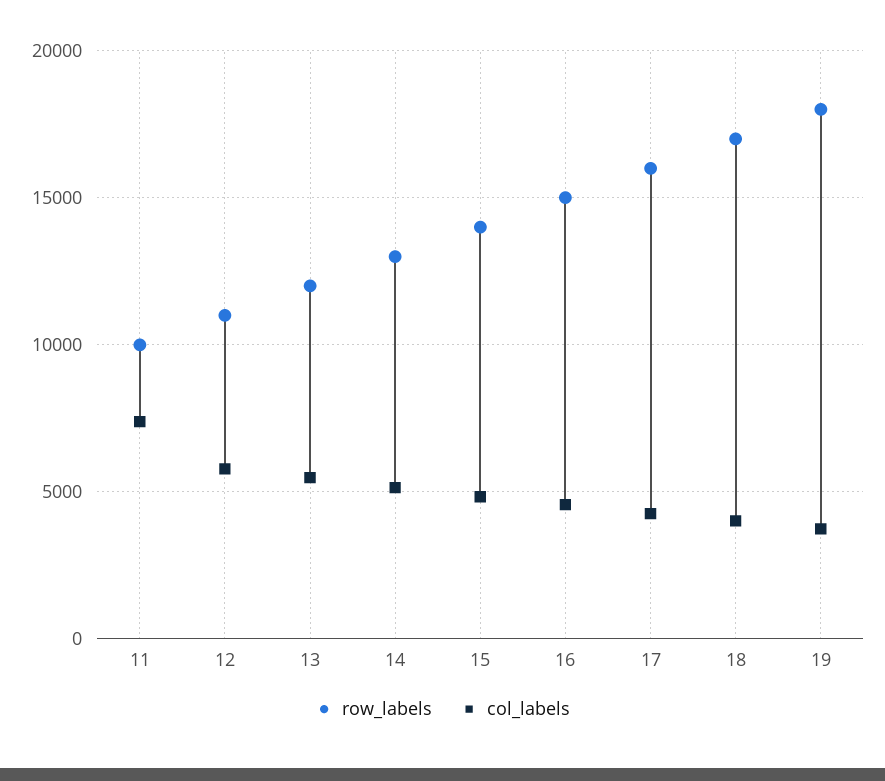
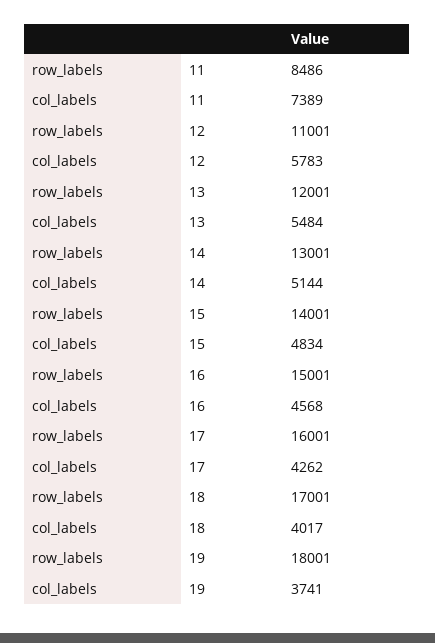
  {
    "row_labels": {
-     "11": 10000,
+     "11": 8486,
      "12": 11001,
      "13": 12001,
      "14": 13001,
      "15": 14001,
      "16": 15001,
      "17": 16001,
      "18": 17001,
      "19": 18001
    },
    "col_labels": {
      "11": 7389,
      "12": 5783,
      "13": 5484,
      "14": 5144,
      "15": 4834,
      "16": 4568,
      "17": 4262,
      "18": 4017,
      "19": 3741
    }
  }

